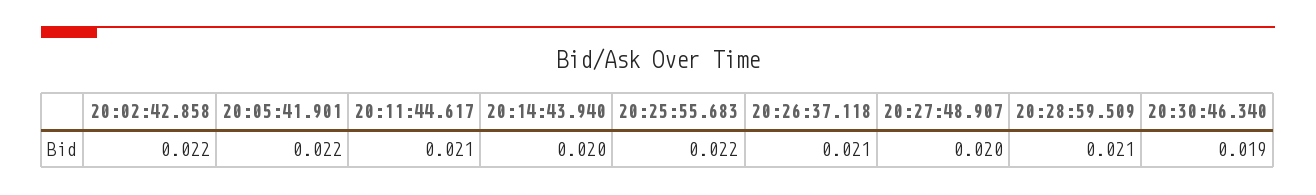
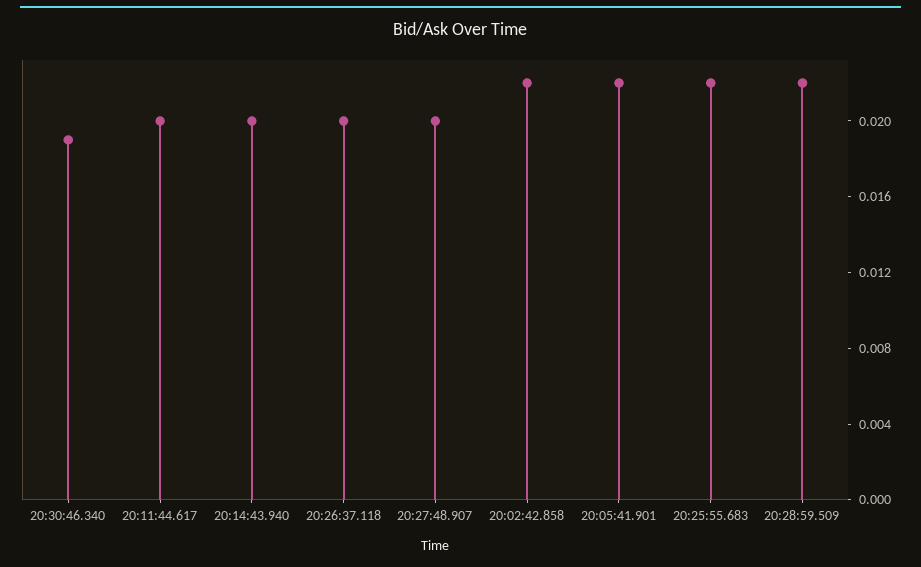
  {
    "20:02:42.858": 0.022,
    "20:05:41.901": 0.022,
-   "20:11:44.617": 0.021,
+   "20:11:44.617": 0.02,
    "20:14:43.940": 0.02,
    "20:25:55.683": 0.022,
-   "20:26:37.118": 0.021,
+   "20:26:37.118": 0.02,
    "20:27:48.907": 0.02,
-   "20:28:59.509": 0.021,
+   "20:28:59.509": 0.022,
    "20:30:46.340": 0.019
  }

